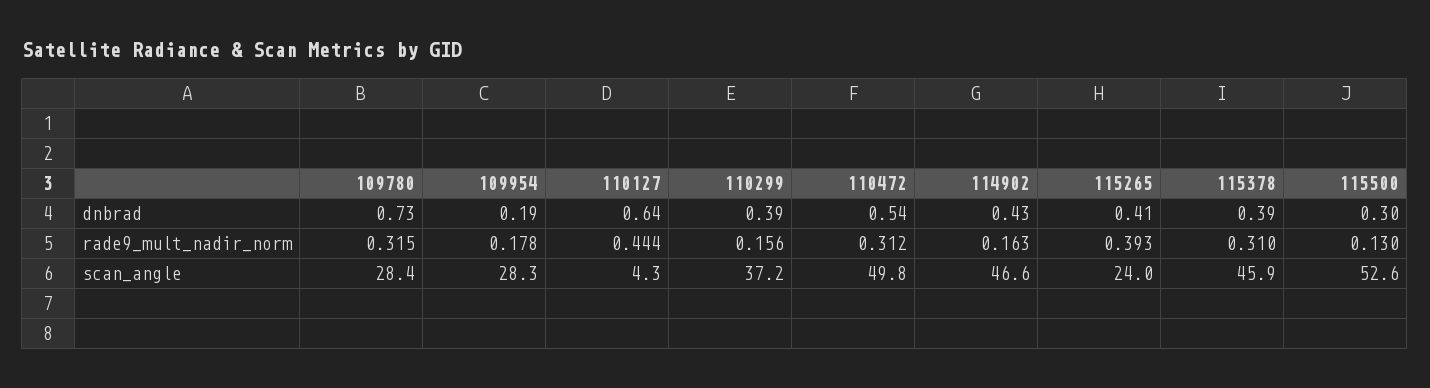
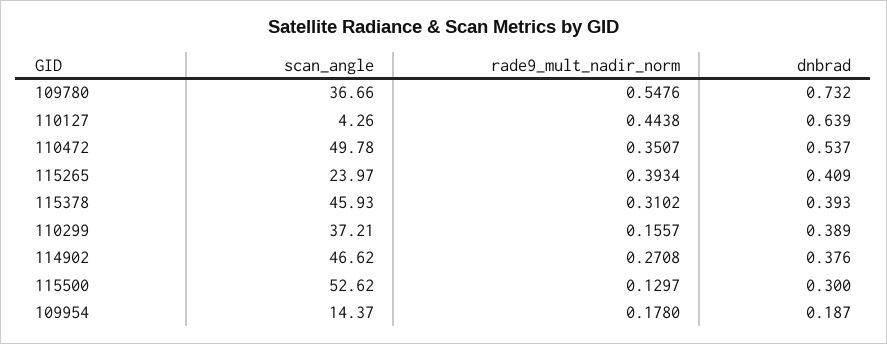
  {
    "109780": {
      "dnbrad": 0.732,
-     "rade9_mult_nadir_norm": 0.315,
+     "rade9_mult_nadir_norm": 0.5476,
-     "scan_angle": 28.4
+     "scan_angle": 36.66
    },
    "109954": {
      "dnbrad": 0.187,
      "rade9_mult_nadir_norm": 0.178,
-     "scan_angle": 28.3
+     "scan_angle": 14.37
    },
    "110127": {
      "dnbrad": 0.639,
      "rade9_mult_nadir_norm": 0.4438,
      "scan_angle": 4.26
    },
    "110299": {
      "dnbrad": 0.389,
      "rade9_mult_nadir_norm": 0.1557,
      "scan_angle": 37.21
    },
    "110472": {
      "dnbrad": 0.537,
-     "rade9_mult_nadir_norm": 0.312,
+     "rade9_mult_nadir_norm": 0.3507,
      "scan_angle": 49.78
    },
    "114902": {
-     "dnbrad": 0.43,
+     "dnbrad": 0.376,
-     "rade9_mult_nadir_norm": 0.163,
+     "rade9_mult_nadir_norm": 0.2708,
      "scan_angle": 46.62
    },
    "115265": {
      "dnbrad": 0.409,
      "rade9_mult_nadir_norm": 0.3934,
      "scan_angle": 23.97
    },
    "115378": {
      "dnbrad": 0.393,
      "rade9_mult_nadir_norm": 0.3102,
      "scan_angle": 45.93
    },
    "115500": {
      "dnbrad": 0.3,
      "rade9_mult_nadir_norm": 0.1297,
      "scan_angle": 52.62
    }
  }

